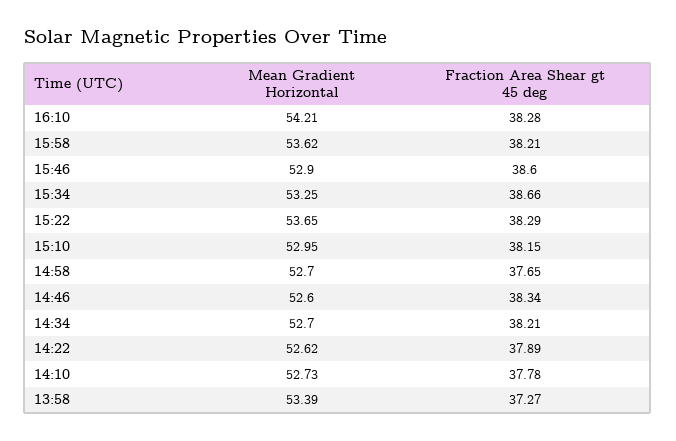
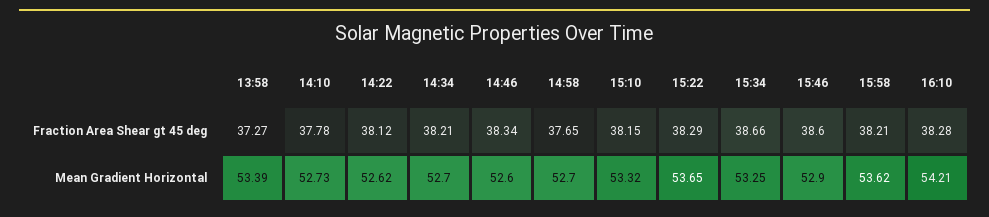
  {
    "Mean Gradient Horizontal": {
      "16:10": 54.21,
      "15:58": 53.62,
      "15:46": 52.9,
      "15:34": 53.25,
      "15:22": 53.65,
-     "15:10": 52.95,
+     "15:10": 53.32,
      "14:58": 52.7,
      "14:46": 52.6,
      "14:34": 52.7,
      "14:22": 52.62,
      "14:10": 52.73,
      "13:58": 53.39
    },
    "Fraction Area Shear gt 45 deg": {
      "16:10": 38.28,
      "15:58": 38.21,
      "15:46": 38.6,
      "15:34": 38.66,
      "15:22": 38.29,
      "15:10": 38.15,
      "14:58": 37.65,
      "14:46": 38.34,
      "14:34": 38.21,
-     "14:22": 37.89,
+     "14:22": 38.12,
      "14:10": 37.78,
      "13:58": 37.27
    }
  }

